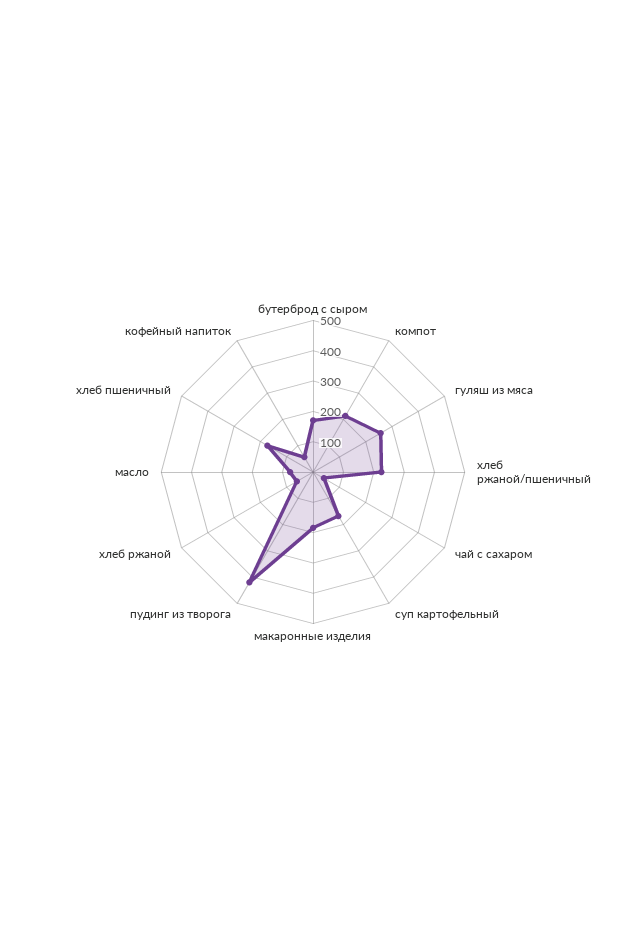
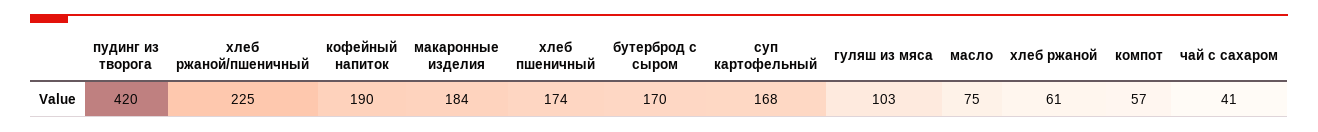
  {
    "бутерброд с сыром": 170,
-   "компот": 200,
+   "компот": 57,
-   "гуляш из мяса": 250,
+   "гуляш из мяса": 103,
    "хлеб ржаной/пшеничный": 225,
    "чай с сахаром": 41,
    "суп картофельный": 168,
    "макаронные изделия": 184,
    "пудинг из творога": 420,
    "хлеб ржаной": 61,
    "масло": 75,
    "хлеб пшеничный": 174,
-   "кофейный напиток": 50
+   "кофейный напиток": 190
  }

